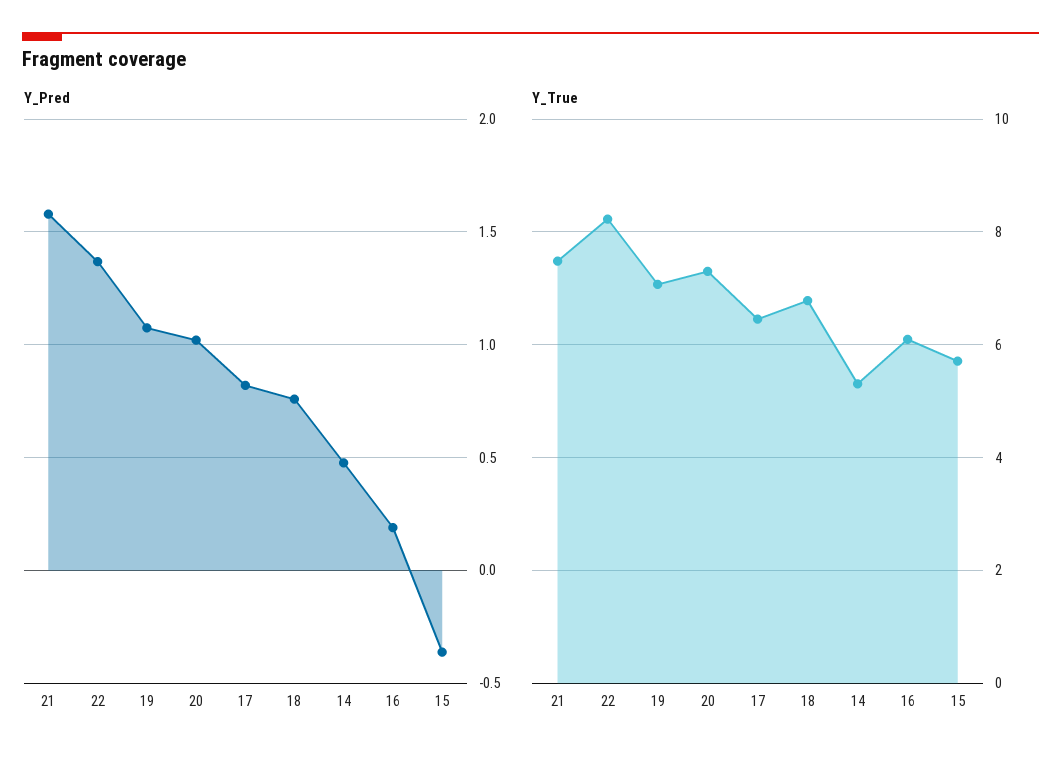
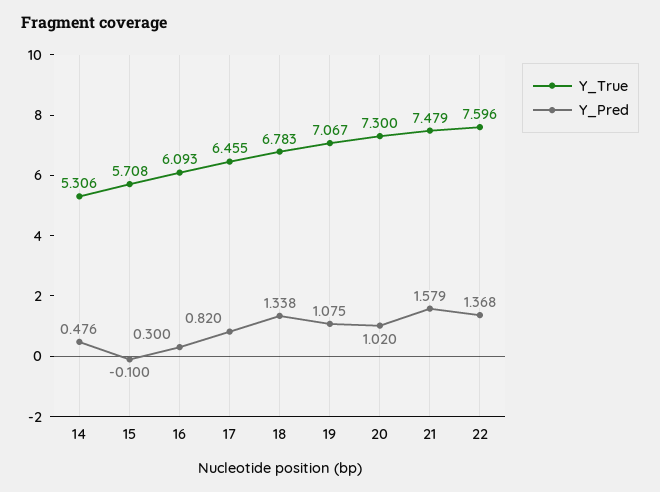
  {
    "Y_Pred": {
      "21": 1.579,
      "22": 1.368,
      "19": 1.075,
      "20": 1.02,
      "17": 0.82,
-     "18": 0.75,
+     "18": 1.338,
      "14": 0.476,
-     "16": 0.2,
+     "16": 0.3,
-     "15": -0.35
+     "15": -0.1
    },
    "Y_True": {
      "21": 7.479,
-     "22": 8.2,
+     "22": 7.596,
      "19": 7.067,
      "20": 7.3,
      "17": 6.455,
      "18": 6.783,
      "14": 5.306,
      "16": 6.093,
      "15": 5.708
    }
  }

